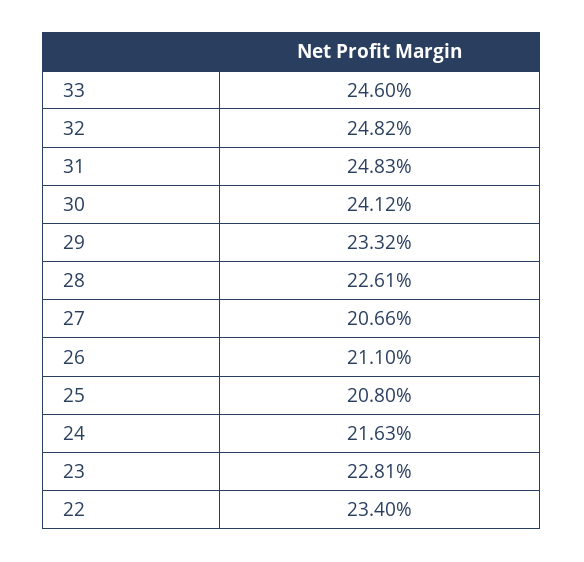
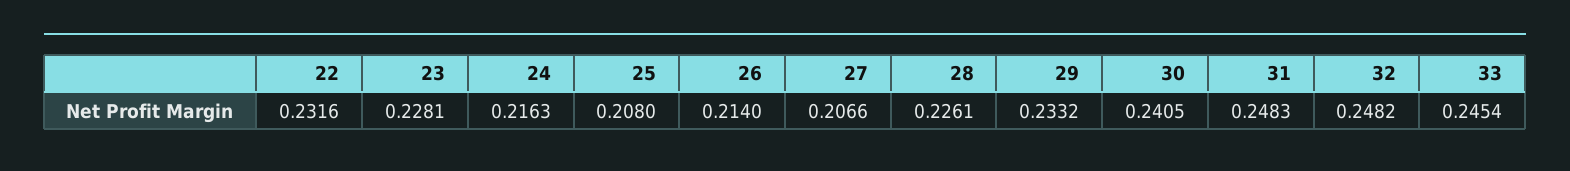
  {
-   "33": 0.246,
+   "33": 0.2454,
    "32": 0.2482,
    "31": 0.2483,
-   "30": 0.2412,
+   "30": 0.2405,
    "29": 0.2332,
    "28": 0.2261,
    "27": 0.2066,
-   "26": 0.211,
+   "26": 0.214,
    "25": 0.208,
    "24": 0.2163,
    "23": 0.2281,
-   "22": 0.234
+   "22": 0.2316
  }

